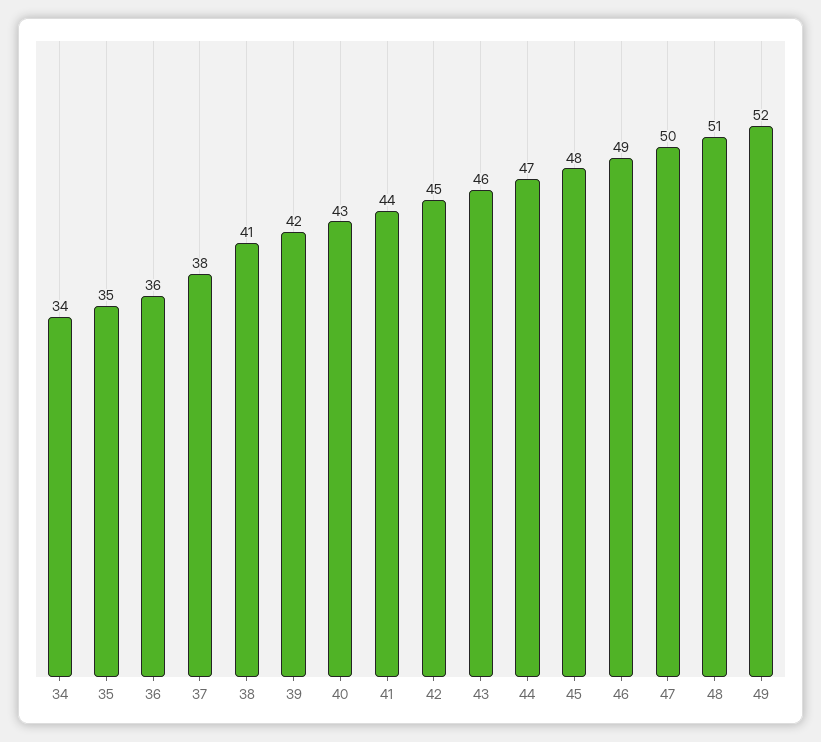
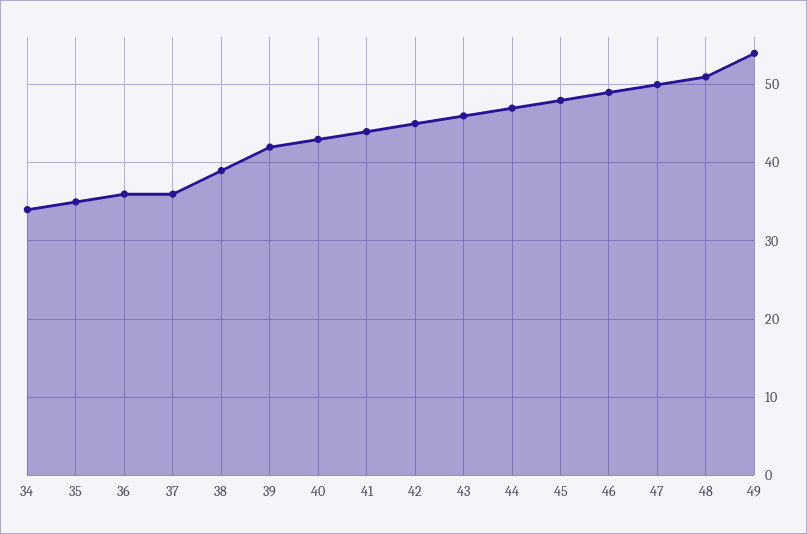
  {
    "34": 34,
    "35": 35,
    "36": 36,
-   "37": 38,
+   "37": 36,
-   "38": 41,
+   "38": 39,
    "39": 42,
    "40": 43,
    "41": 44,
    "42": 45,
    "43": 46,
    "44": 47,
    "45": 48,
    "46": 49,
    "47": 50,
    "48": 51,
-   "49": 52
+   "49": 54
  }

